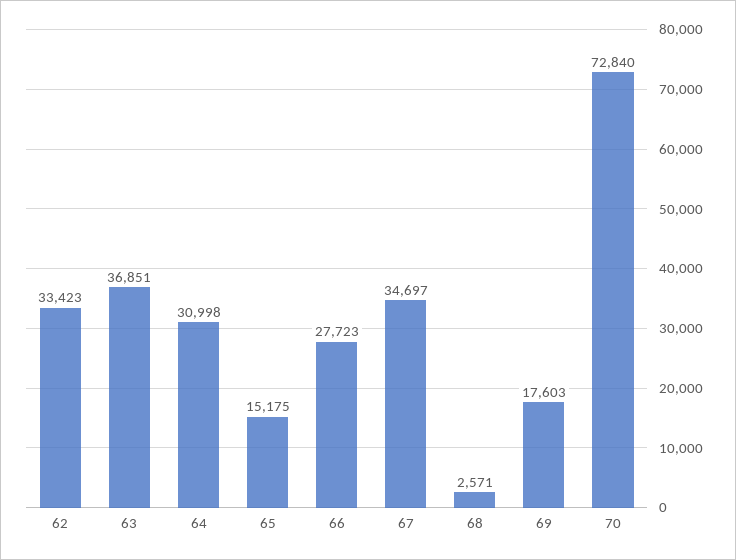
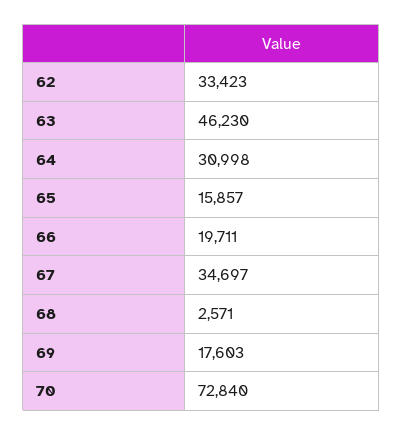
  {
    "62": 33423,
-   "63": 36851,
+   "63": 46230,
    "64": 30998,
-   "65": 15175,
+   "65": 15857,
-   "66": 27723,
+   "66": 19711,
    "67": 34697,
    "68": 2571,
    "69": 17603,
    "70": 72840
  }

